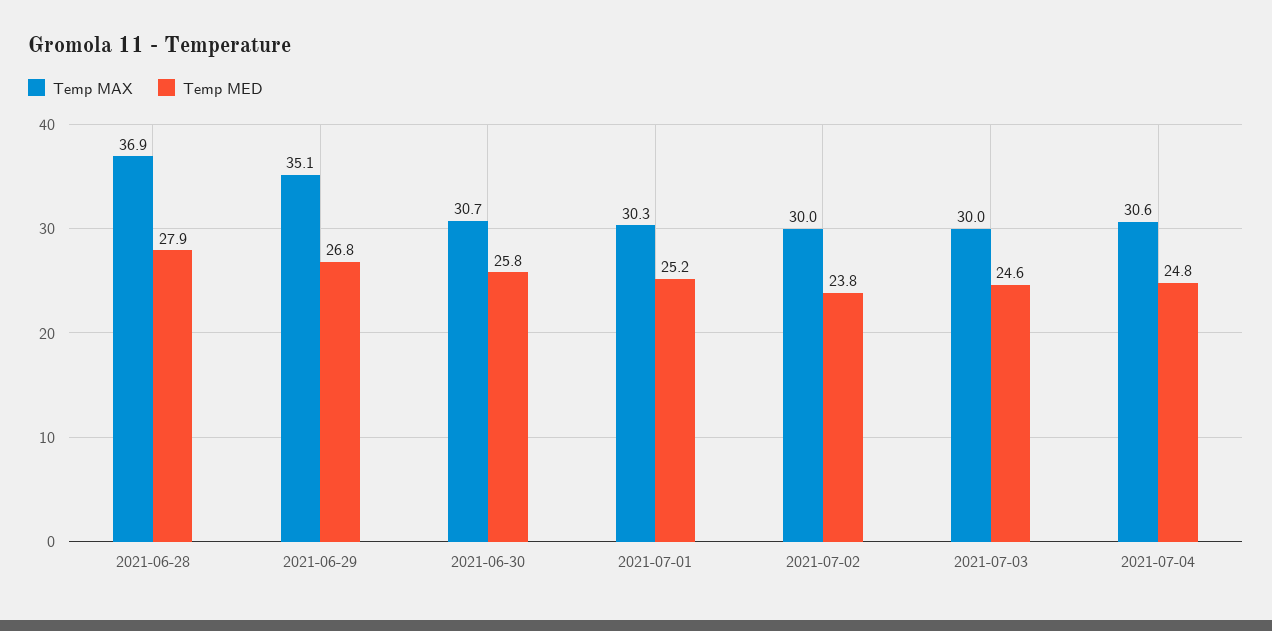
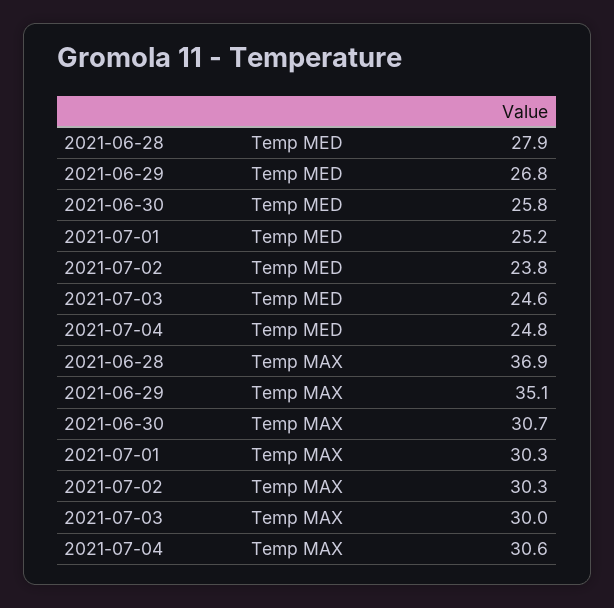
  {
    "Temp MAX": {
      "2021-06-28": 36.9,
      "2021-06-29": 35.1,
      "2021-06-30": 30.7,
      "2021-07-01": 30.3,
-     "2021-07-02": 30,
+     "2021-07-02": 30.3,
      "2021-07-03": 30,
      "2021-07-04": 30.6
    },
    "Temp MED": {
      "2021-06-28": 27.9,
      "2021-06-29": 26.8,
      "2021-06-30": 25.8,
      "2021-07-01": 25.2,
      "2021-07-02": 23.8,
      "2021-07-03": 24.6,
      "2021-07-04": 24.8
    }
  }

